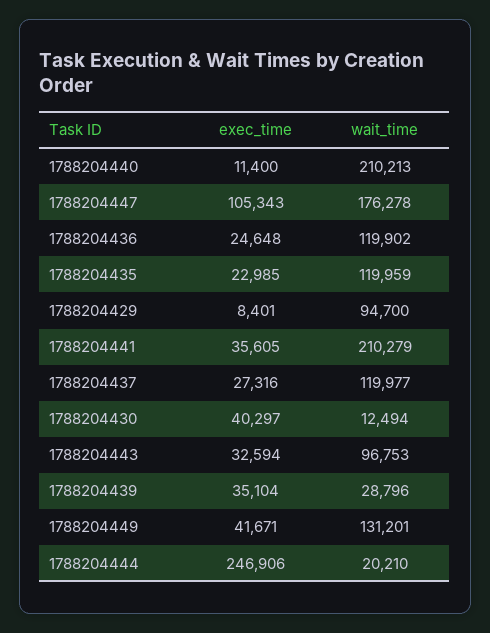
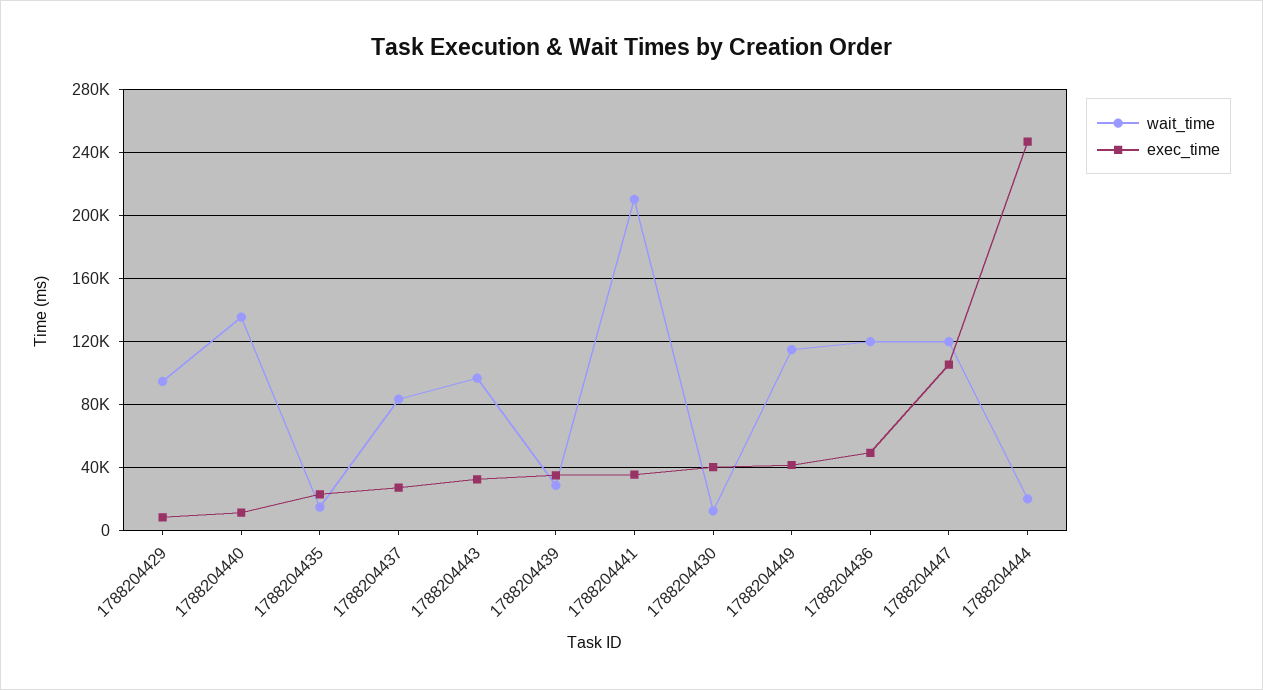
  {
    "exec_time": {
      "1788204440": 11400,
      "1788204447": 105343,
-     "1788204436": 24648,
+     "1788204436": 50000,
      "1788204435": 22985,
      "1788204429": 8401,
      "1788204441": 35605,
      "1788204437": 27316,
      "1788204430": 40297,
      "1788204443": 32594,
      "1788204439": 35104,
      "1788204449": 41671,
      "1788204444": 246906
    },
    "wait_time": {
-     "1788204440": 210213,
+     "1788204440": 135000,
-     "1788204447": 176278,
+     "1788204447": 120000,
      "1788204436": 119902,
-     "1788204435": 119959,
+     "1788204435": 15000,
      "1788204429": 94700,
      "1788204441": 210279,
-     "1788204437": 119977,
+     "1788204437": 85000,
      "1788204430": 12494,
      "1788204443": 96753,
      "1788204439": 28796,
-     "1788204449": 131201,
+     "1788204449": 115000,
      "1788204444": 20210
    }
  }

